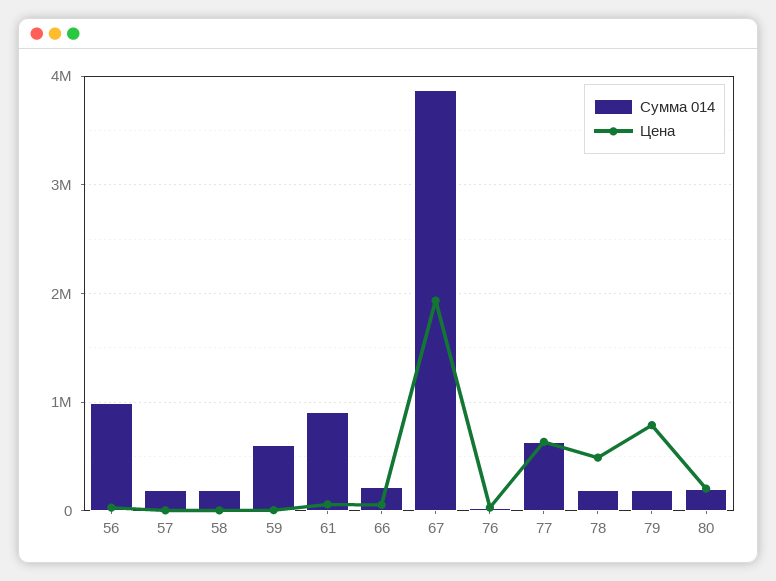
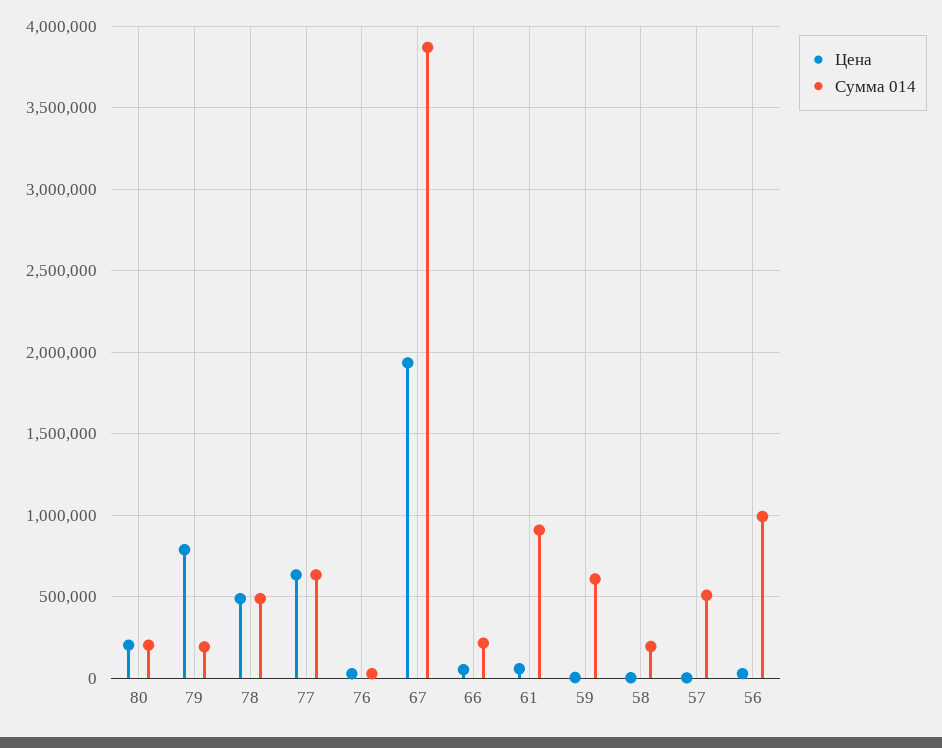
  {
    "Сумма 014": {
      "56": 1000000,
-     "57": 200000,
+     "57": 500000,
      "58": 200000,
      "59": 600000,
      "61": 900000,
      "66": 200000,
      "67": 3850000,
      "76": 50000,
      "77": 650000,
-     "78": 200000,
+     "78": 500000,
      "79": 200000,
      "80": 200000
    },
    "Цена": {
      "56": 50000,
      "57": 0,
      "58": 0,
      "59": 0,
      "61": 50000,
      "66": 50000,
      "67": 1950000,
      "76": 50000,
      "77": 650000,
      "78": 500000,
      "79": 800000,
      "80": 200000
    }
  }

